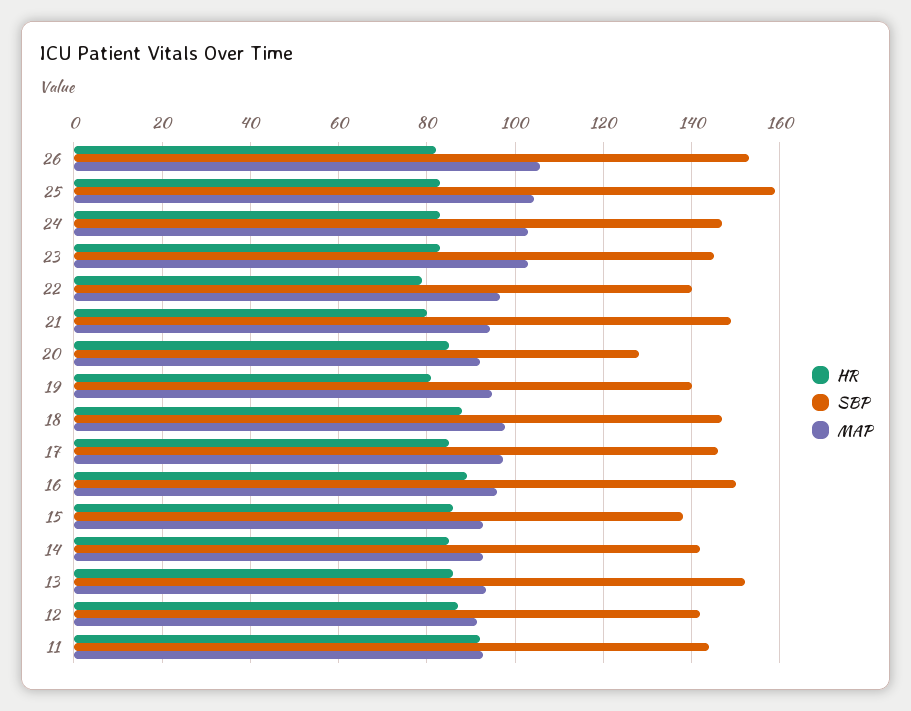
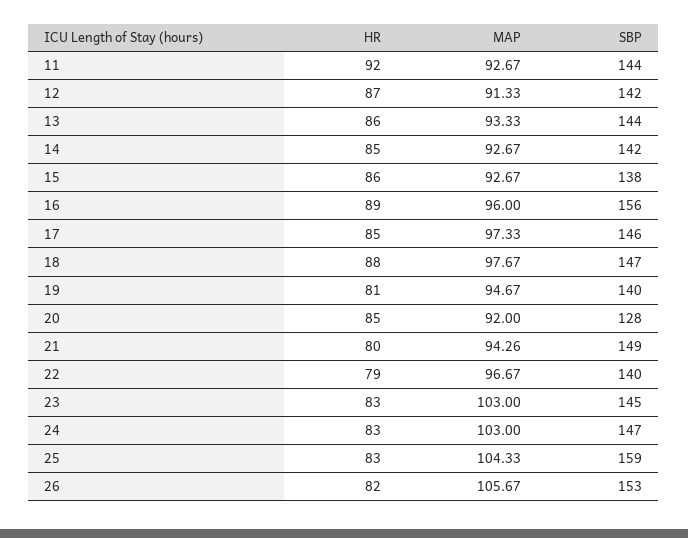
  {
    "HR": {
      "26": 82,
      "25": 83,
      "24": 83,
      "23": 83,
      "22": 79,
      "21": 80,
      "20": 85,
      "19": 81,
      "18": 88,
      "17": 85,
      "16": 89,
      "15": 86,
      "14": 85,
      "13": 86,
      "12": 87,
      "11": 92
    },
    "SBP": {
      "26": 153,
      "25": 159,
      "24": 147,
      "23": 145,
      "22": 140,
      "21": 149,
      "20": 128,
      "19": 140,
      "18": 147,
      "17": 146,
-     "16": 150,
+     "16": 156,
      "15": 138,
      "14": 142,
-     "13": 152,
+     "13": 144,
      "12": 142,
      "11": 144
    },
    "MAP": {
      "26": 105.67,
      "25": 104.33,
      "24": 103,
      "23": 103,
      "22": 96.67,
      "21": 94.26,
      "20": 92,
      "19": 94.67,
      "18": 97.67,
      "17": 97.33,
      "16": 96,
      "15": 92.67,
      "14": 92.67,
      "13": 93.33,
      "12": 91.33,
      "11": 92.67
    }
  }

